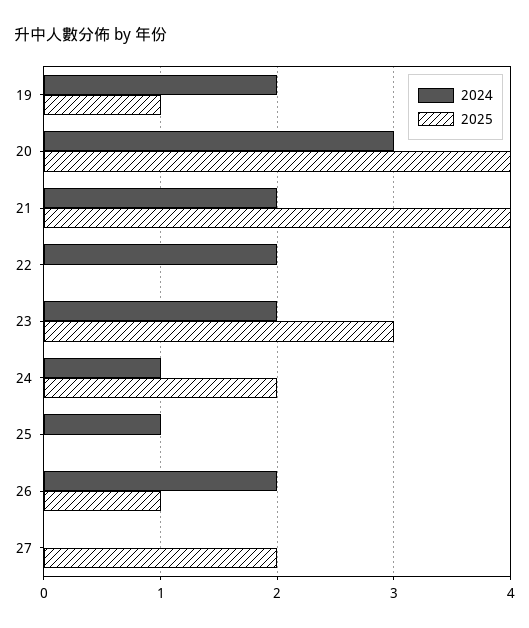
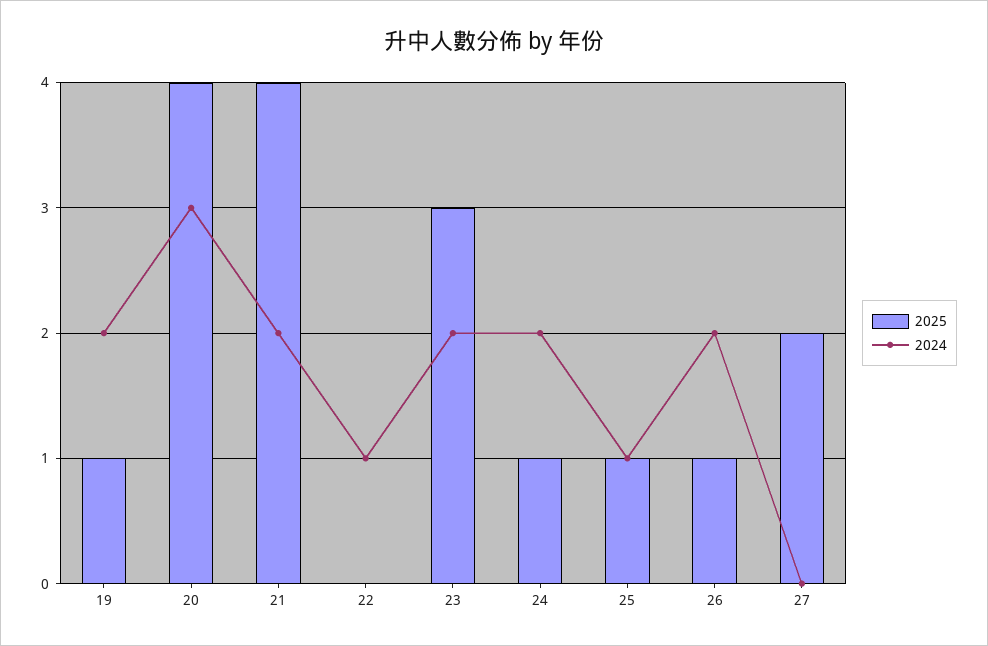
  {
    "2024": {
      "19": 2,
      "20": 3,
      "21": 2,
-     "22": 2,
+     "22": 1,
      "23": 2,
-     "24": 1,
+     "24": 2,
      "25": 1,
      "26": 2,
      "27": 0
    },
    "2025": {
      "19": 1,
      "20": 4,
      "21": 4,
      "22": 0,
      "23": 3,
-     "24": 2,
+     "24": 1,
-     "25": 0,
+     "25": 1,
      "26": 1,
      "27": 2
    }
  }

